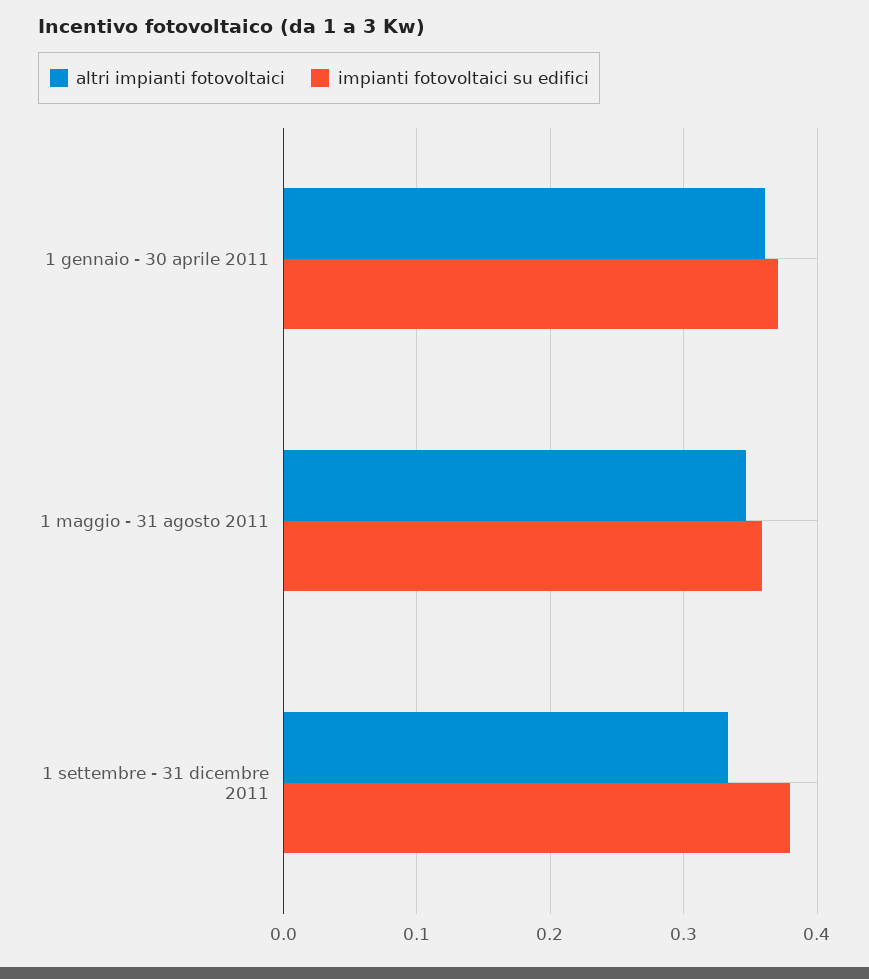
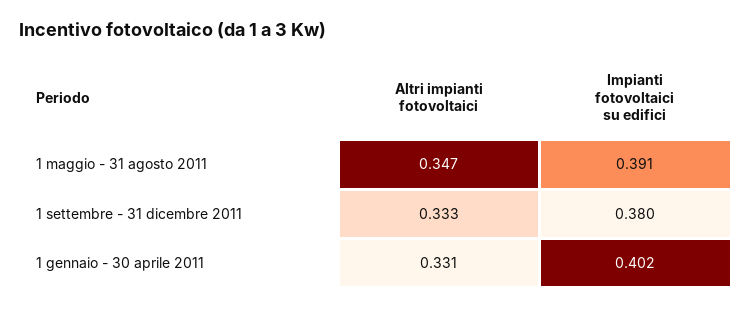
  {
    "altri impianti fotovoltaici": {
-     "1 gennaio - 30 aprile 2011": 0.36,
+     "1 gennaio - 30 aprile 2011": 0.331,
      "1 maggio - 31 agosto 2011": 0.347,
      "1 settembre - 31 dicembre 2011": 0.333
    },
    "impianti fotovoltaici su edifici": {
-     "1 gennaio - 30 aprile 2011": 0.37,
+     "1 gennaio - 30 aprile 2011": 0.402,
-     "1 maggio - 31 agosto 2011": 0.36,
+     "1 maggio - 31 agosto 2011": 0.391,
      "1 settembre - 31 dicembre 2011": 0.38
    }
  }

